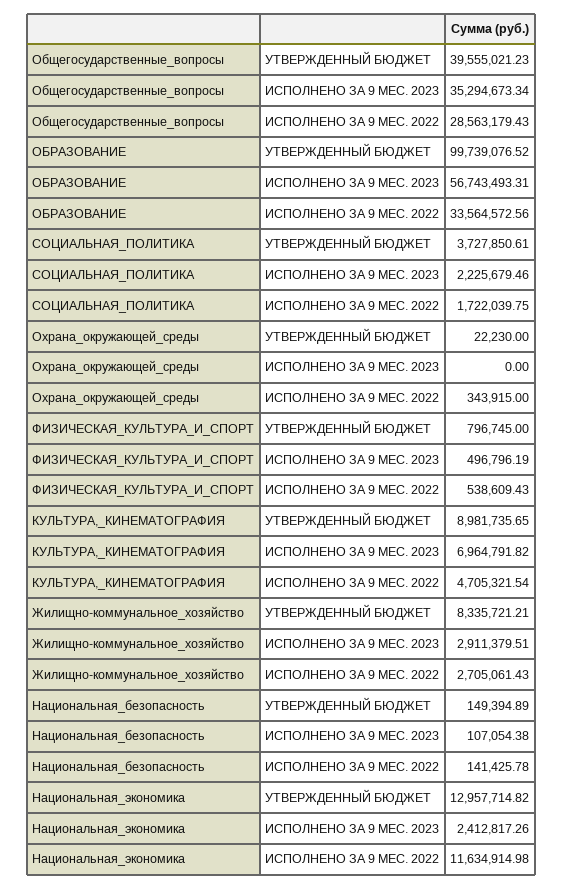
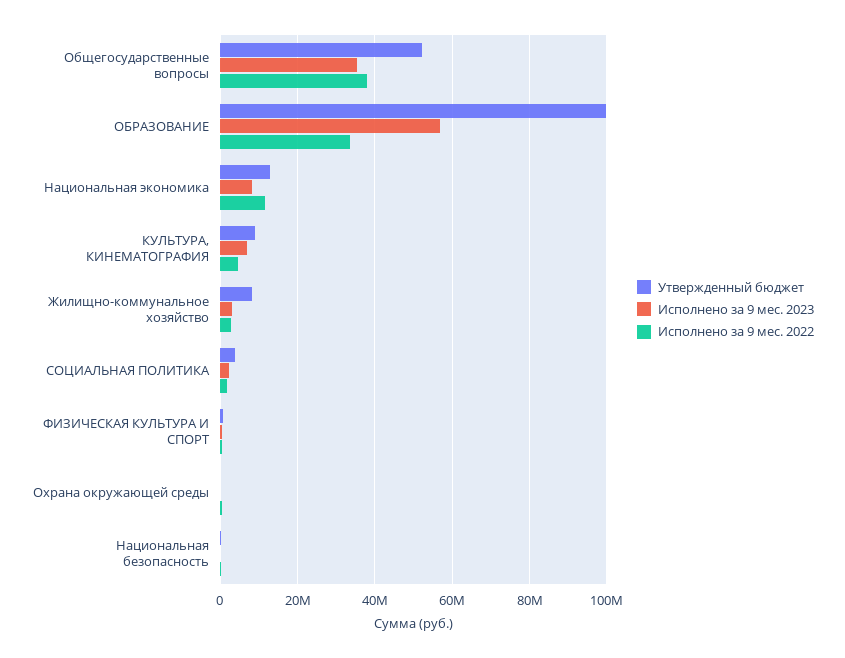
  {
    "УТВЕРЖДЕННЫЙ БЮДЖЕТ": {
-     "Общегосударственные_вопросы": 39555021.23,
+     "Общегосударственные_вопросы": 52000000,
      "ОБРАЗОВАНИЕ": 99739076.52,
      "СОЦИАЛЬНАЯ_ПОЛИТИКА": 3727850.61,
      "Охрана_окружающей_среды": 22230,
      "ФИЗИЧЕСКАЯ_КУЛЬТУРА_И_СПОРТ": 796745,
      "КУЛЬТУРА,_КИНЕМАТОГРАФИЯ": 8981735.65,
      "Жилищно-коммунальное_хозяйство": 8335721.21,
      "Национальная_безопасность": 149394.89,
      "Национальная_экономика": 12957714.82
    },
    "ИСПОЛНЕНО ЗА 9 МЕС. 2023": {
      "Общегосударственные_вопросы": 35294673.34,
      "ОБРАЗОВАНИЕ": 56743493.31,
      "СОЦИАЛЬНАЯ_ПОЛИТИКА": 2225679.46,
      "Охрана_окружающей_среды": 0,
      "ФИЗИЧЕСКАЯ_КУЛЬТУРА_И_СПОРТ": 496796.19,
      "КУЛЬТУРА,_КИНЕМАТОГРАФИЯ": 6964791.82,
      "Жилищно-коммунальное_хозяйство": 2911379.51,
      "Национальная_безопасность": 107054.38,
-     "Национальная_экономика": 2412817.26
+     "Национальная_экономика": 8000000
    },
    "ИСПОЛНЕНО ЗА 9 МЕС. 2022": {
-     "Общегосударственные_вопросы": 28563179.43,
+     "Общегосударственные_вопросы": 38000000,
      "ОБРАЗОВАНИЕ": 33564572.56,
      "СОЦИАЛЬНАЯ_ПОЛИТИКА": 1722039.75,
      "Охрана_окружающей_среды": 343915,
      "ФИЗИЧЕСКАЯ_КУЛЬТУРА_И_СПОРТ": 538609.43,
      "КУЛЬТУРА,_КИНЕМАТОГРАФИЯ": 4705321.54,
      "Жилищно-коммунальное_хозяйство": 2705061.43,
      "Национальная_безопасность": 141425.78,
      "Национальная_экономика": 11634914.98
    }
  }

